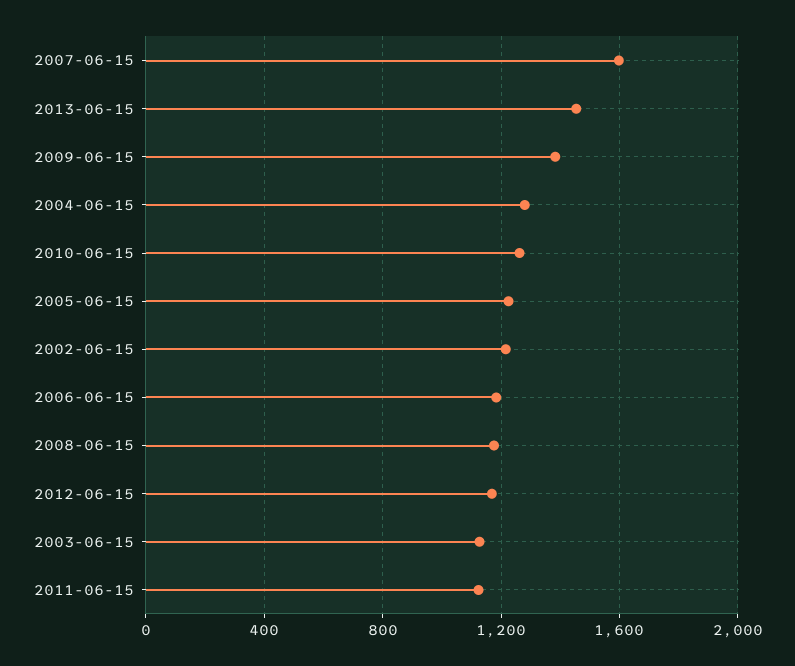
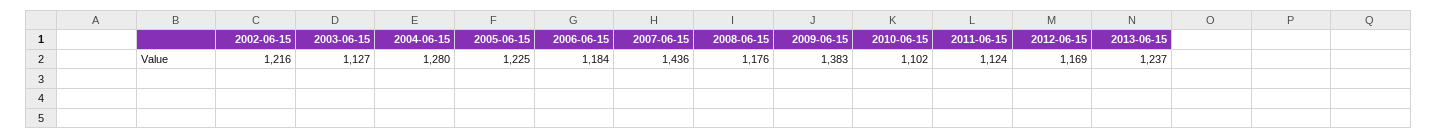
  {
-   "2007-06-15": 1600,
+   "2007-06-15": 1436,
-   "2013-06-15": 1450,
+   "2013-06-15": 1237,
    "2009-06-15": 1383,
    "2004-06-15": 1280,
-   "2010-06-15": 1250,
+   "2010-06-15": 1102,
    "2005-06-15": 1225,
    "2002-06-15": 1216,
    "2006-06-15": 1184,
    "2008-06-15": 1176,
    "2012-06-15": 1169,
    "2003-06-15": 1127,
    "2011-06-15": 1124
  }

